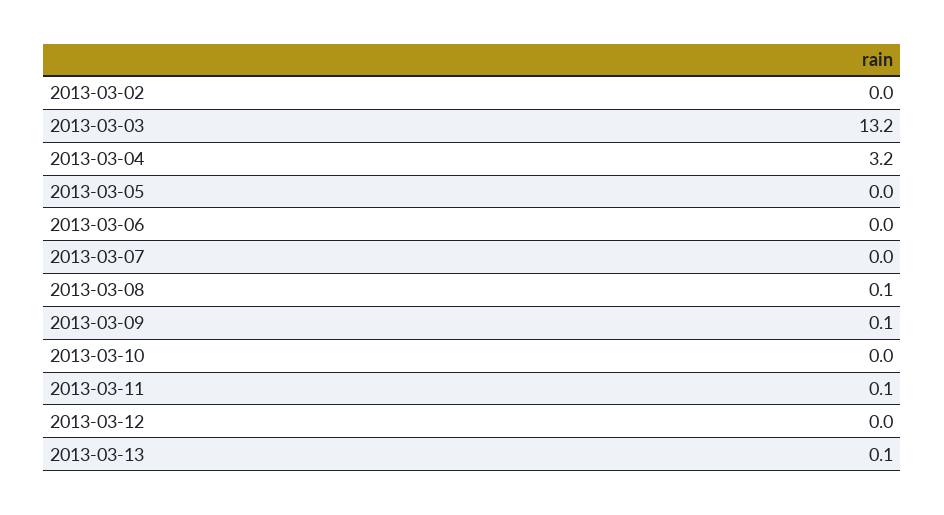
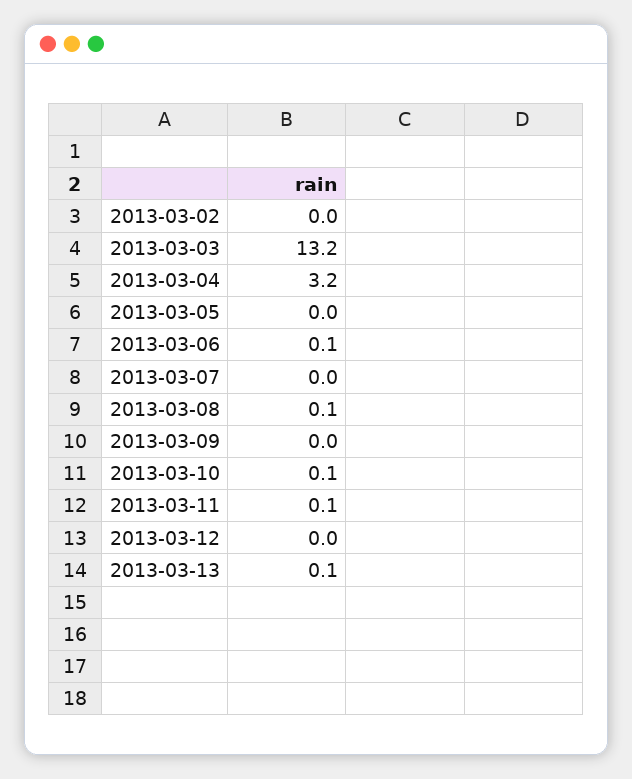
  {
    "2013-03-02": 0,
    "2013-03-03": 13.2,
    "2013-03-04": 3.2,
    "2013-03-05": 0,
-   "2013-03-06": 0,
+   "2013-03-06": 0.1,
    "2013-03-07": 0,
    "2013-03-08": 0.1,
-   "2013-03-09": 0.1,
+   "2013-03-09": 0,
-   "2013-03-10": 0,
+   "2013-03-10": 0.1,
    "2013-03-11": 0.1,
    "2013-03-12": 0,
    "2013-03-13": 0.1
  }

